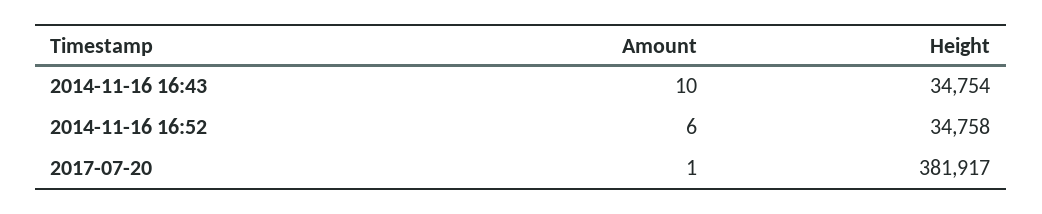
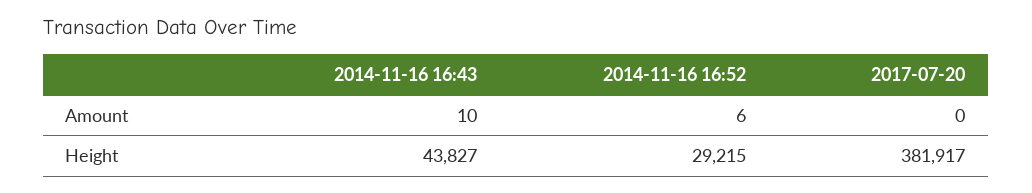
  {
    "Amount": {
      "2014-11-16 16:43": 10,
      "2014-11-16 16:52": 6,
-     "2017-07-20": 1
+     "2017-07-20": 0
    },
    "Height": {
-     "2014-11-16 16:43": 34754,
+     "2014-11-16 16:43": 43827,
-     "2014-11-16 16:52": 34758,
+     "2014-11-16 16:52": 29215,
      "2017-07-20": 381917
    }
  }

